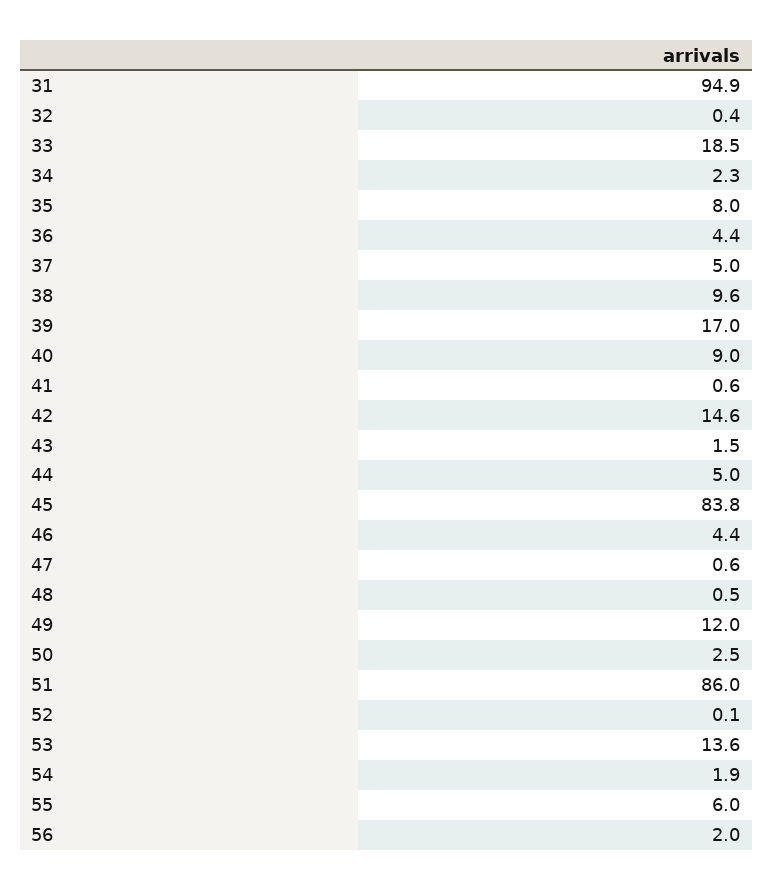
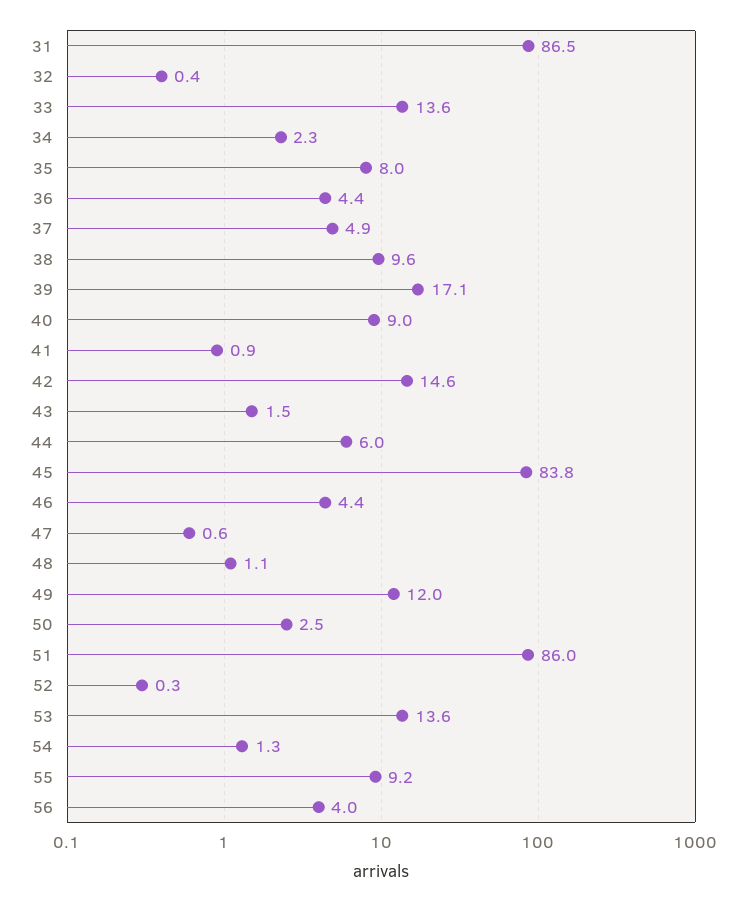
  {
-   "31": 94.9,
+   "31": 86.5,
    "32": 0.4,
-   "33": 18.5,
+   "33": 13.6,
    "34": 2.3,
    "35": 8,
    "36": 4.4,
-   "37": 5,
+   "37": 4.9,
    "38": 9.6,
-   "39": 17,
+   "39": 17.1,
    "40": 9,
-   "41": 0.6,
+   "41": 0.9,
    "42": 14.6,
    "43": 1.5,
-   "44": 5,
+   "44": 6,
    "45": 83.8,
    "46": 4.4,
    "47": 0.6,
-   "48": 0.5,
+   "48": 1.1,
    "49": 12,
    "50": 2.5,
    "51": 86,
-   "52": 0.1,
+   "52": 0.3,
    "53": 13.6,
-   "54": 1.9,
+   "54": 1.3,
-   "55": 6,
+   "55": 9.2,
-   "56": 2
+   "56": 4
  }

